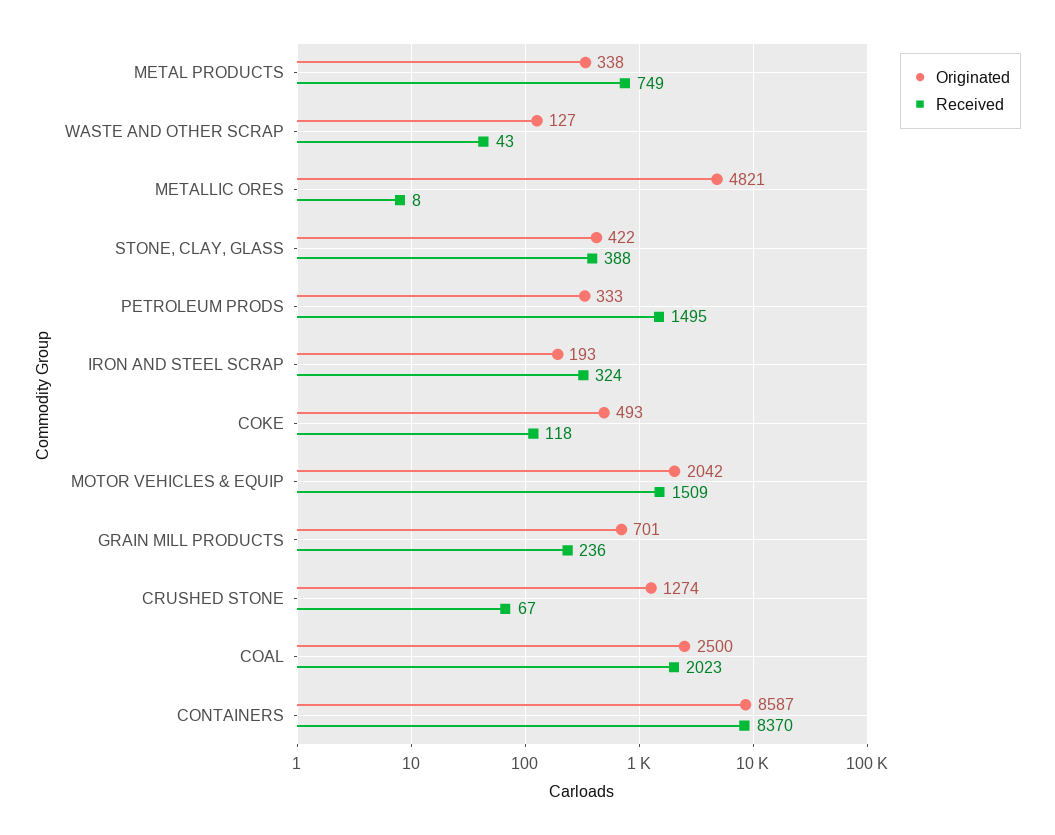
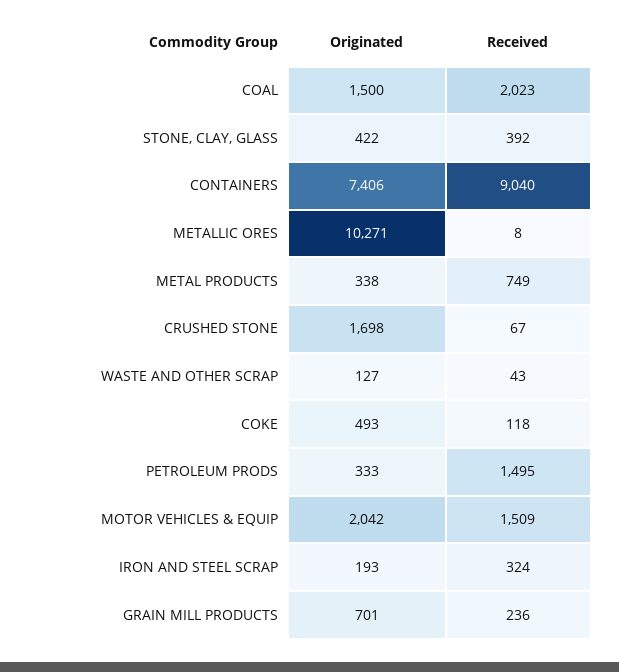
  {
    "Originated": {
      "METAL PRODUCTS": 338,
      "WASTE AND OTHER SCRAP": 127,
-     "METALLIC ORES": 4821,
+     "METALLIC ORES": 10271,
      "STONE, CLAY, GLASS": 422,
      "PETROLEUM PRODS": 333,
      "IRON AND STEEL SCRAP": 193,
      "COKE": 493,
      "MOTOR VEHICLES & EQUIP": 2042,
      "GRAIN MILL PRODUCTS": 701,
-     "CRUSHED STONE": 1274,
+     "CRUSHED STONE": 1698,
-     "COAL": 2500,
+     "COAL": 1500,
-     "CONTAINERS": 8587
+     "CONTAINERS": 7406
    },
    "Received": {
      "METAL PRODUCTS": 749,
      "WASTE AND OTHER SCRAP": 43,
      "METALLIC ORES": 8,
-     "STONE, CLAY, GLASS": 388,
+     "STONE, CLAY, GLASS": 392,
      "PETROLEUM PRODS": 1495,
      "IRON AND STEEL SCRAP": 324,
      "COKE": 118,
      "MOTOR VEHICLES & EQUIP": 1509,
      "GRAIN MILL PRODUCTS": 236,
      "CRUSHED STONE": 67,
      "COAL": 2023,
-     "CONTAINERS": 8370
+     "CONTAINERS": 9040
    }
  }

